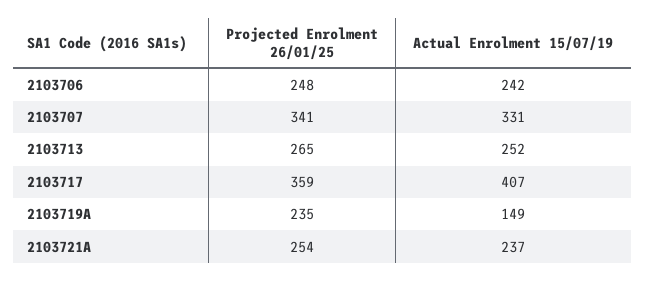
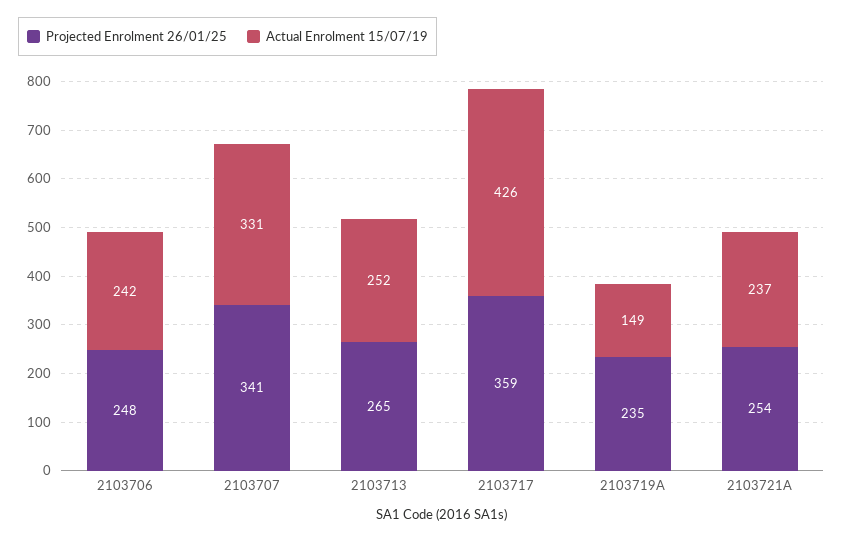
  {
    "Projected Enrolment 26/01/25": {
      "2103706": 248,
      "2103707": 341,
      "2103713": 265,
      "2103717": 359,
      "2103719A": 235,
      "2103721A": 254
    },
    "Actual Enrolment 15/07/19": {
      "2103706": 242,
      "2103707": 331,
      "2103713": 252,
-     "2103717": 407,
+     "2103717": 426,
      "2103719A": 149,
      "2103721A": 237
    }
  }

